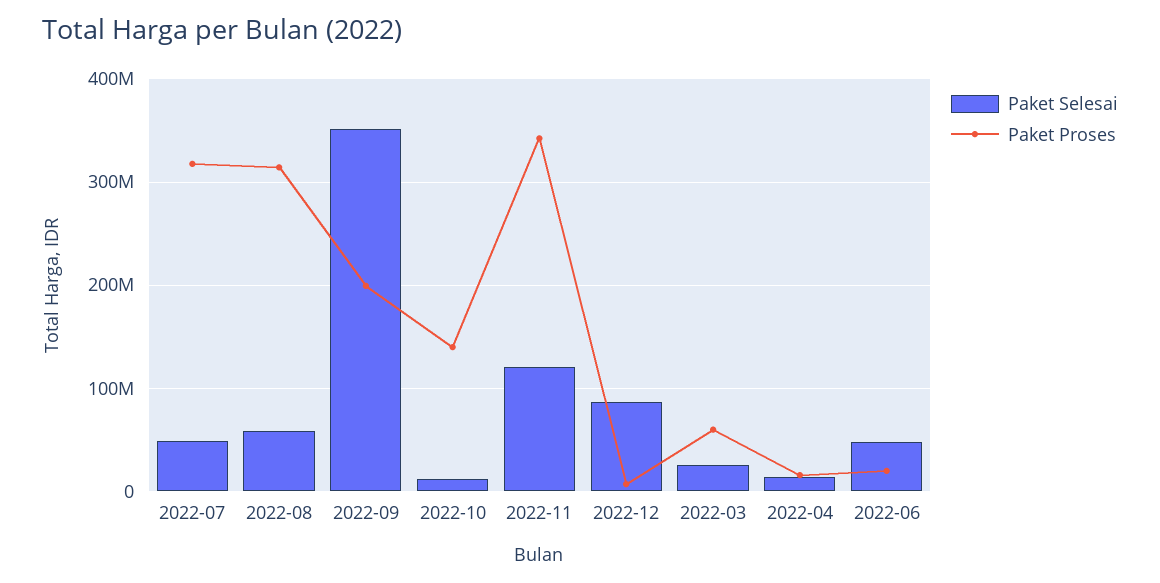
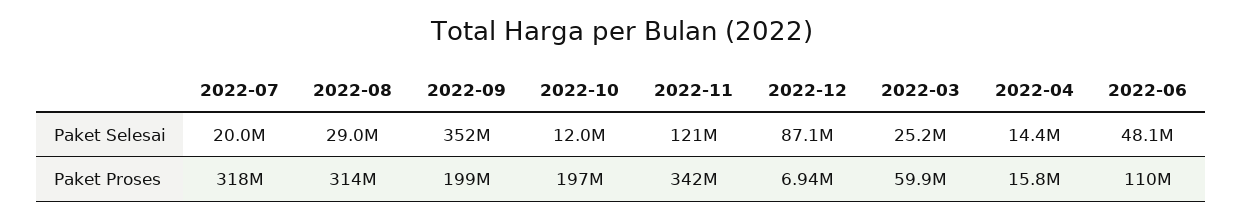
  {
    "Paket Selesai": {
-     "2022-07": 50000000,
+     "2022-07": 20000000,
-     "2022-08": 60000000,
+     "2022-08": 29000000,
      "2022-09": 352000000,
      "2022-10": 12000000,
      "2022-11": 121000000,
      "2022-12": 87100000,
      "2022-03": 25200000,
      "2022-04": 14400000,
      "2022-06": 48100000
    },
    "Paket Proses": {
      "2022-07": 318000000,
      "2022-08": 314000000,
      "2022-09": 199000000,
-     "2022-10": 140000000,
+     "2022-10": 197000000,
      "2022-11": 342000000,
      "2022-12": 6940000,
      "2022-03": 59900000,
      "2022-04": 15800000,
-     "2022-06": 20000000
+     "2022-06": 110000000
    }
  }

